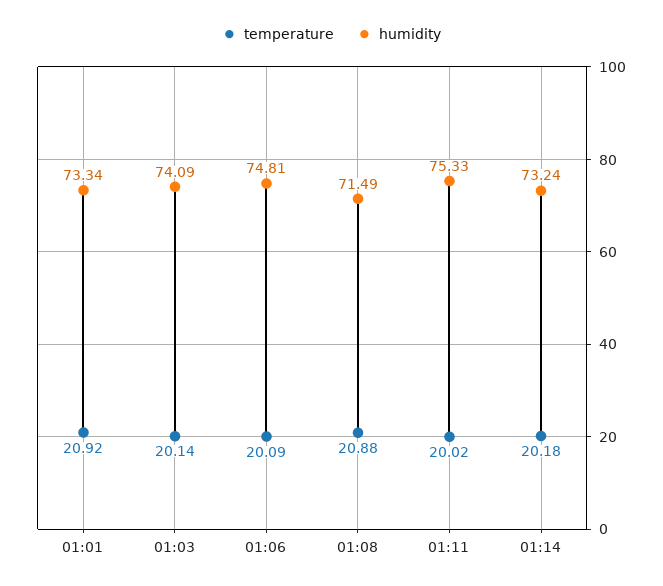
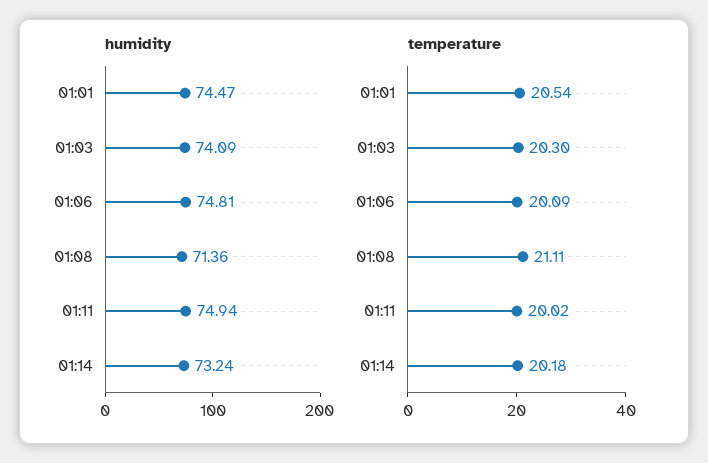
  {
    "temperature": {
-     "01:01": 20.92,
+     "01:01": 20.54,
-     "01:03": 20.14,
+     "01:03": 20.3,
      "01:06": 20.09,
-     "01:08": 20.88,
+     "01:08": 21.11,
      "01:11": 20.02,
      "01:14": 20.18
    },
    "humidity": {
-     "01:01": 73.34,
+     "01:01": 74.47,
      "01:03": 74.09,
      "01:06": 74.81,
-     "01:08": 71.49,
+     "01:08": 71.36,
-     "01:11": 75.33,
+     "01:11": 74.94,
      "01:14": 73.24
    }
  }

